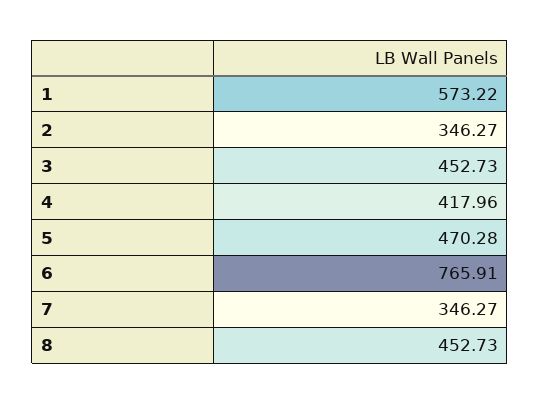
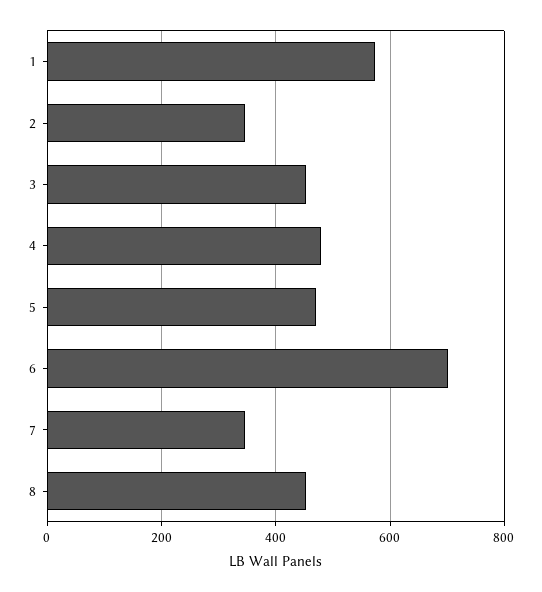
  {
    "1": 573.22,
    "2": 346.27,
    "3": 452.73,
-   "4": 417.96,
+   "4": 480,
    "5": 470.28,
-   "6": 765.91,
+   "6": 700,
    "7": 346.27,
    "8": 452.73
  }

